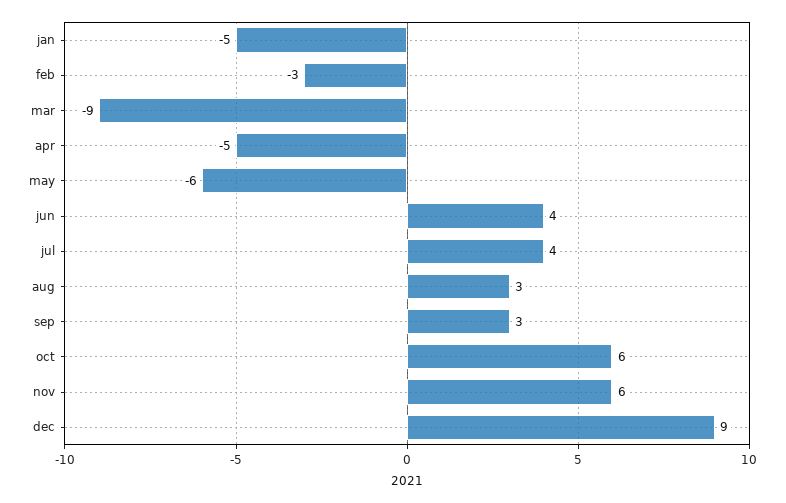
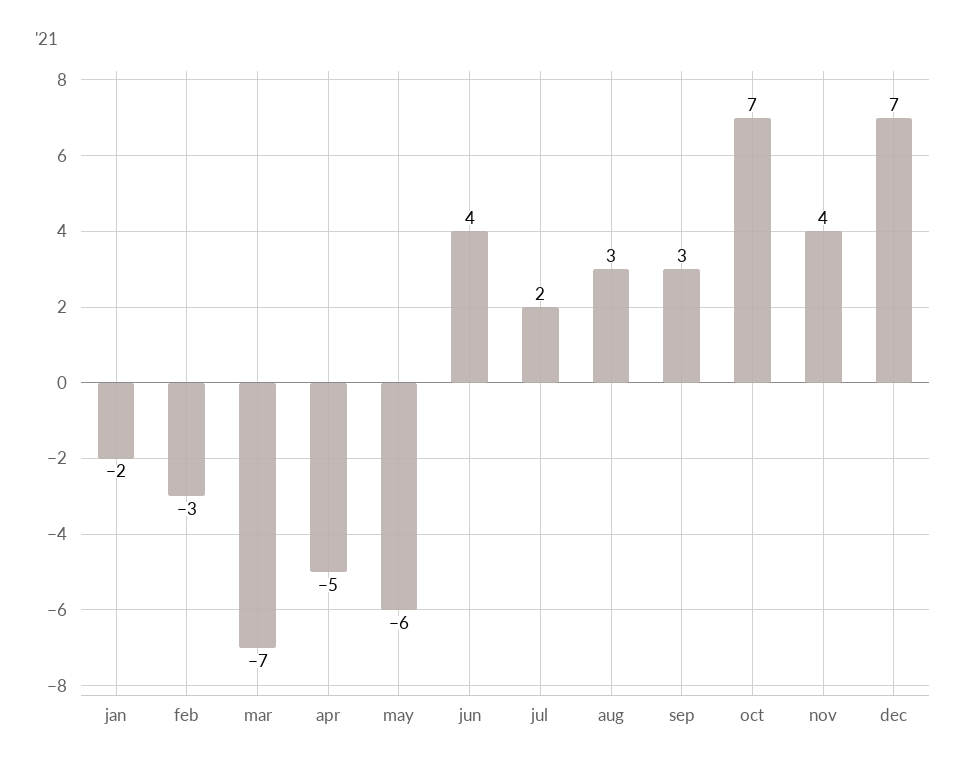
  {
-   "jan": -5,
+   "jan": -2,
    "feb": -3,
-   "mar": -9,
+   "mar": -7,
    "apr": -5,
    "may": -6,
    "jun": 4,
-   "jul": 4,
+   "jul": 2,
    "aug": 3,
    "sep": 3,
-   "oct": 6,
+   "oct": 7,
-   "nov": 6,
+   "nov": 4,
-   "dec": 9
+   "dec": 7
  }

